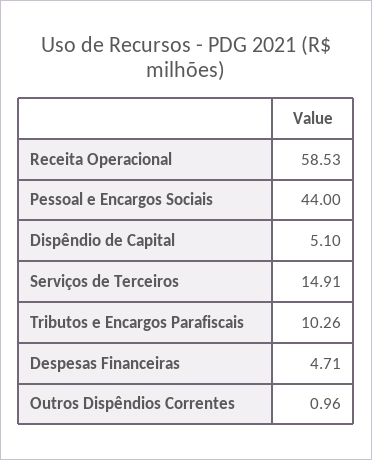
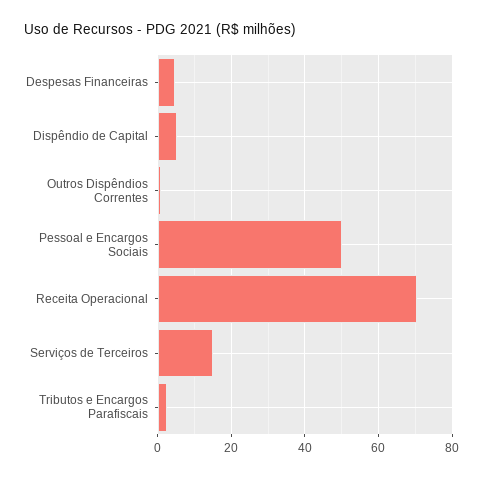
  {
-   "Receita Operacional": 58.53,
+   "Receita Operacional": 70,
-   "Pessoal e Encargos Sociais": 44,
+   "Pessoal e Encargos Sociais": 50,
    "Dispêndio de Capital": 5.1,
    "Serviços de Terceiros": 14.91,
-   "Tributos e Encargos Parafiscais": 10.26,
+   "Tributos e Encargos Parafiscais": 2,
    "Despesas Financeiras": 4.71,
    "Outros Dispêndios Correntes": 0.96
  }

